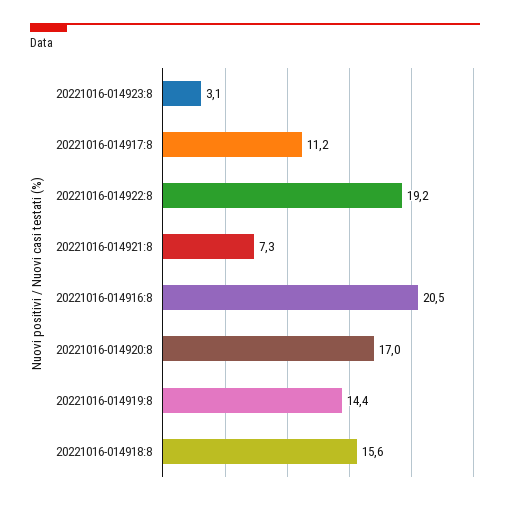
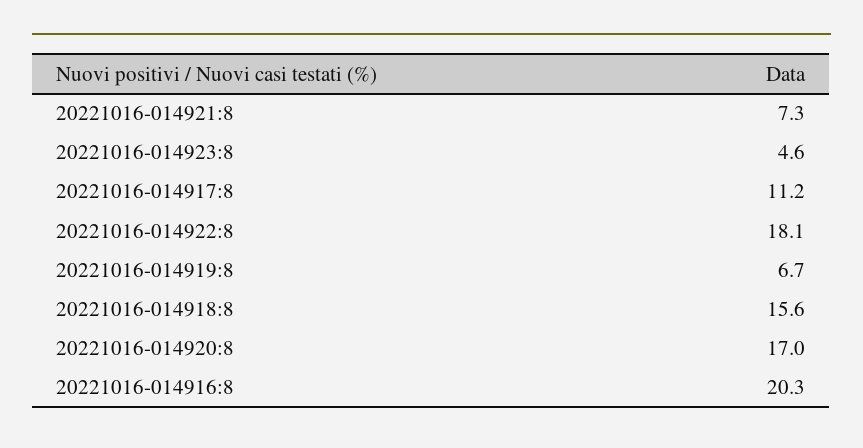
  {
-   "20221016-014923:8": 3.1,
+   "20221016-014923:8": 4.6,
    "20221016-014917:8": 11.2,
-   "20221016-014922:8": 19.2,
+   "20221016-014922:8": 18.1,
    "20221016-014921:8": 7.3,
-   "20221016-014916:8": 20.5,
+   "20221016-014916:8": 20.3,
    "20221016-014920:8": 17,
-   "20221016-014919:8": 14.4,
+   "20221016-014919:8": 6.7,
    "20221016-014918:8": 15.6
  }

